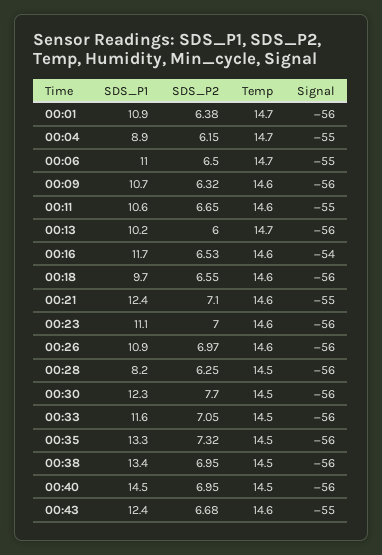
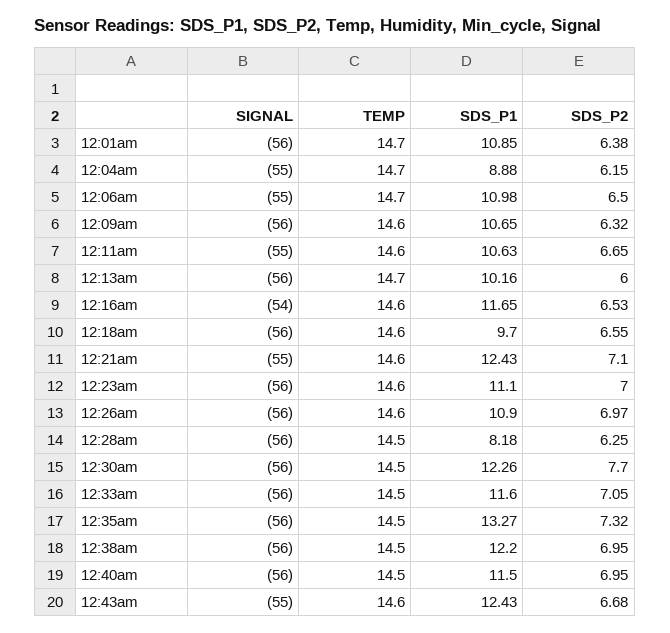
  {
    "SDS_P1": {
      "00:01": 10.85,
      "00:04": 8.88,
      "00:06": 10.98,
      "00:09": 10.65,
      "00:11": 10.63,
      "00:13": 10.16,
      "00:16": 11.65,
      "00:18": 9.7,
      "00:21": 12.43,
      "00:23": 11.1,
      "00:26": 10.9,
      "00:28": 8.18,
      "00:30": 12.26,
      "00:33": 11.6,
      "00:35": 13.27,
-     "00:38": 13.4,
+     "00:38": 12.2,
-     "00:40": 14.5,
+     "00:40": 11.5,
      "00:43": 12.43
    },
    "SDS_P2": {
      "00:01": 6.38,
      "00:04": 6.15,
      "00:06": 6.5,
      "00:09": 6.32,
      "00:11": 6.65,
      "00:13": 6,
      "00:16": 6.53,
      "00:18": 6.55,
      "00:21": 7.1,
      "00:23": 7,
      "00:26": 6.97,
      "00:28": 6.25,
      "00:30": 7.7,
      "00:33": 7.05,
      "00:35": 7.32,
      "00:38": 6.95,
      "00:40": 6.95,
      "00:43": 6.68
    },
    "Temp": {
      "00:01": 14.7,
      "00:04": 14.7,
      "00:06": 14.7,
      "00:09": 14.6,
      "00:11": 14.6,
      "00:13": 14.7,
      "00:16": 14.6,
      "00:18": 14.6,
      "00:21": 14.6,
      "00:23": 14.6,
      "00:26": 14.6,
      "00:28": 14.5,
      "00:30": 14.5,
      "00:33": 14.5,
      "00:35": 14.5,
      "00:38": 14.5,
      "00:40": 14.5,
      "00:43": 14.6
    },
    "Signal": {
      "00:01": -56,
      "00:04": -55,
      "00:06": -55,
      "00:09": -56,
      "00:11": -55,
      "00:13": -56,
      "00:16": -54,
      "00:18": -56,
      "00:21": -55,
      "00:23": -56,
      "00:26": -56,
      "00:28": -56,
      "00:30": -56,
      "00:33": -56,
      "00:35": -56,
      "00:38": -56,
      "00:40": -56,
      "00:43": -55
    }
  }

